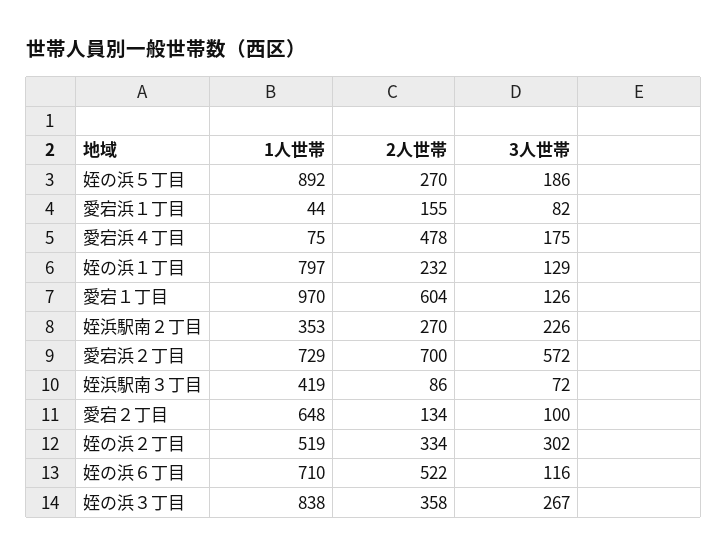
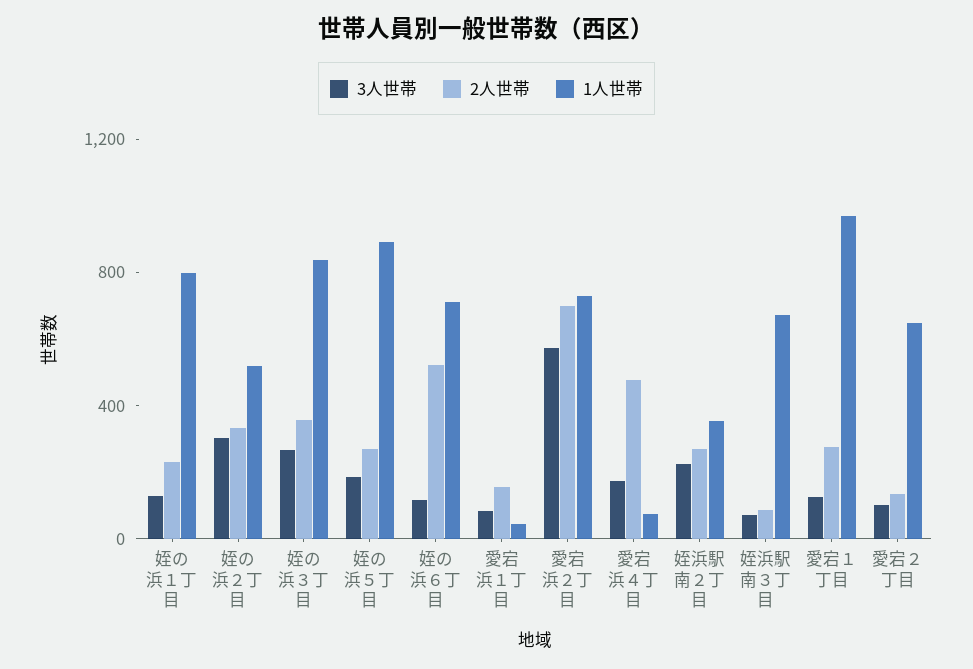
  {
    "1人世帯": {
      "姪の浜５丁目": 892,
      "愛宕浜１丁目": 44,
      "愛宕浜４丁目": 75,
      "姪の浜１丁目": 797,
      "愛宕１丁目": 970,
      "姪浜駅南２丁目": 353,
      "愛宕浜２丁目": 729,
-     "姪浜駅南３丁目": 419,
+     "姪浜駅南３丁目": 700,
      "愛宕２丁目": 648,
      "姪の浜２丁目": 519,
      "姪の浜６丁目": 710,
      "姪の浜３丁目": 838
    },
    "2人世帯": {
      "姪の浜５丁目": 270,
      "愛宕浜１丁目": 155,
      "愛宕浜４丁目": 478,
      "姪の浜１丁目": 232,
-     "愛宕１丁目": 604,
+     "愛宕１丁目": 300,
      "姪浜駅南２丁目": 270,
      "愛宕浜２丁目": 700,
      "姪浜駅南３丁目": 86,
      "愛宕２丁目": 134,
      "姪の浜２丁目": 334,
      "姪の浜６丁目": 522,
      "姪の浜３丁目": 358
    },
    "3人世帯": {
      "姪の浜５丁目": 186,
      "愛宕浜１丁目": 82,
      "愛宕浜４丁目": 175,
      "姪の浜１丁目": 129,
      "愛宕１丁目": 126,
      "姪浜駅南２丁目": 226,
      "愛宕浜２丁目": 572,
      "姪浜駅南３丁目": 72,
      "愛宕２丁目": 100,
      "姪の浜２丁目": 302,
      "姪の浜６丁目": 116,
      "姪の浜３丁目": 267
    }
  }

